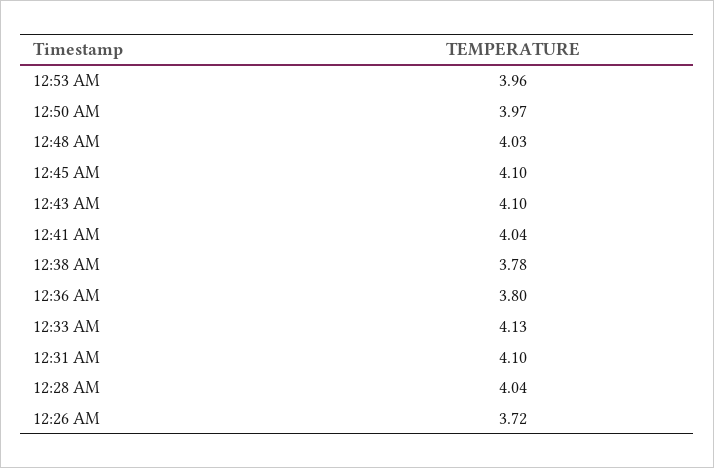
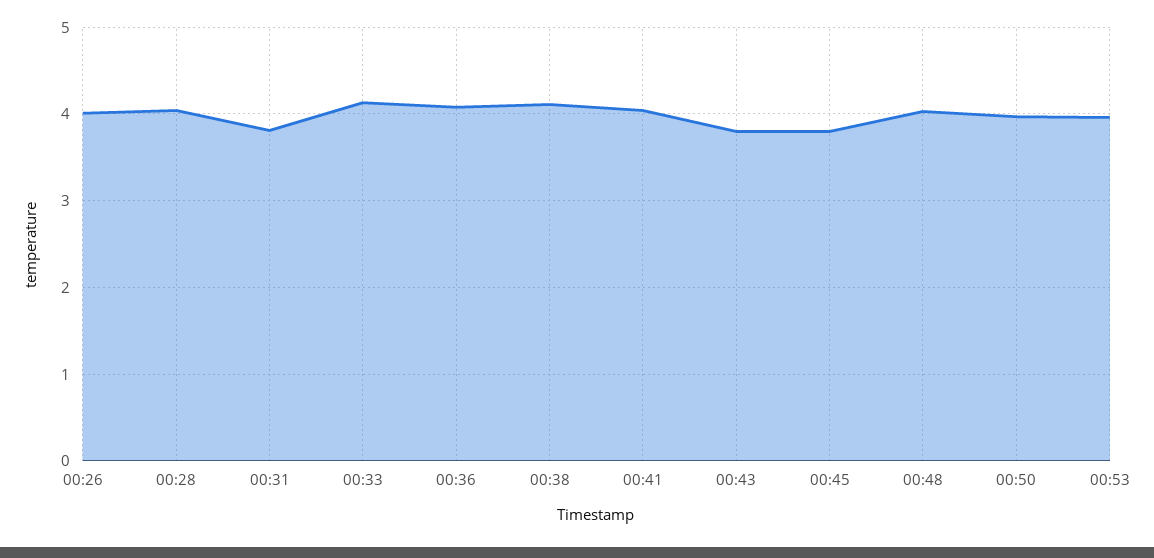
  {
    "12:53 AM": 3.96,
    "12:50 AM": 3.97,
    "12:48 AM": 4.03,
-   "12:45 AM": 4.1,
+   "12:45 AM": 3.8,
-   "12:43 AM": 4.1,
+   "12:43 AM": 3.8,
    "12:41 AM": 4.04,
-   "12:38 AM": 3.78,
+   "12:38 AM": 4.1,
-   "12:36 AM": 3.8,
+   "12:36 AM": 4.1,
    "12:33 AM": 4.13,
-   "12:31 AM": 4.1,
+   "12:31 AM": 3.8,
    "12:28 AM": 4.04,
-   "12:26 AM": 3.72
+   "12:26 AM": 4
  }

